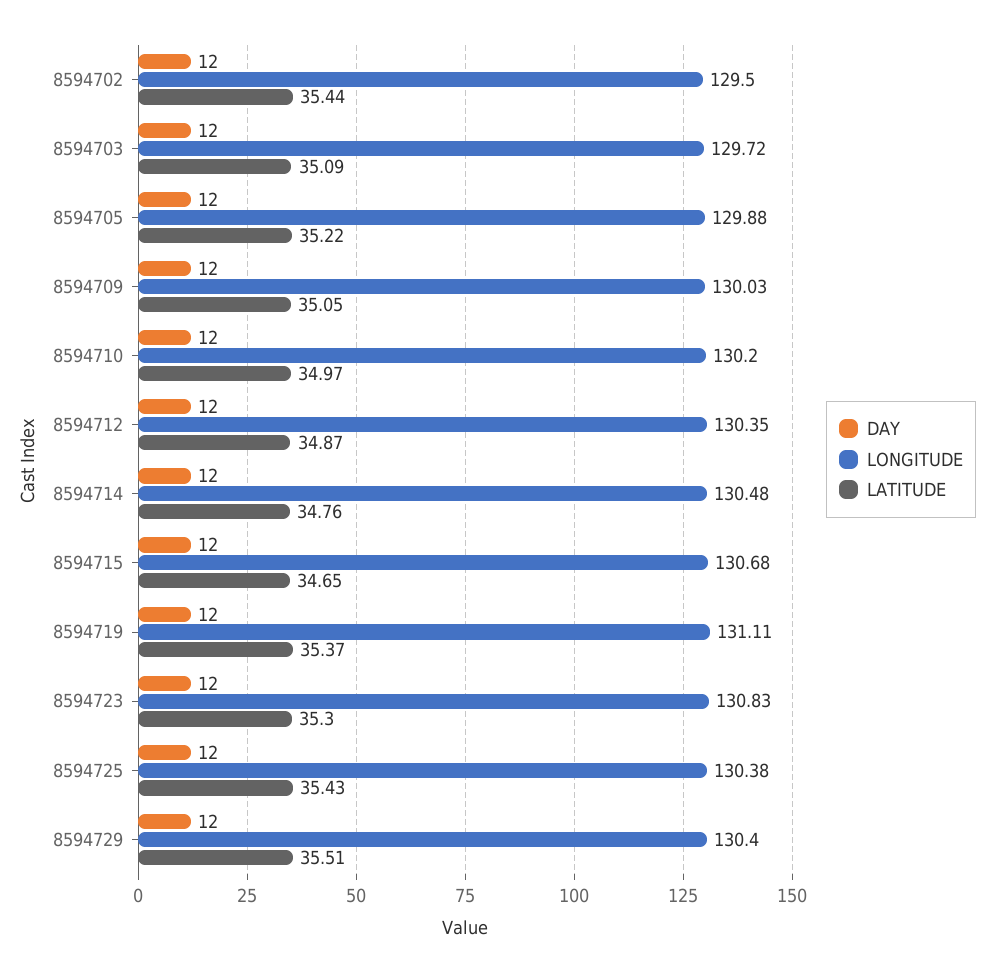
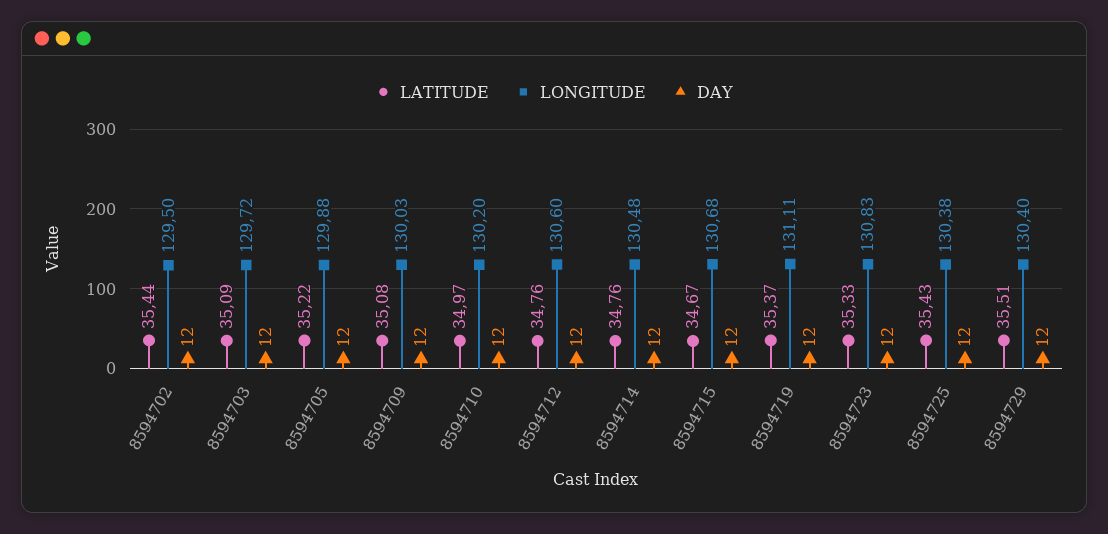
  {
    "DAY": {
      "8594702": 12,
      "8594703": 12,
      "8594705": 12,
      "8594709": 12,
      "8594710": 12,
      "8594712": 12,
      "8594714": 12,
      "8594715": 12,
      "8594719": 12,
      "8594723": 12,
      "8594725": 12,
      "8594729": 12
    },
    "LONGITUDE": {
      "8594702": 129.5,
      "8594703": 129.72,
      "8594705": 129.88,
      "8594709": 130.03,
      "8594710": 130.2,
-     "8594712": 130.35,
+     "8594712": 130.6,
      "8594714": 130.48,
      "8594715": 130.68,
      "8594719": 131.11,
      "8594723": 130.83,
      "8594725": 130.38,
      "8594729": 130.4
    },
    "LATITUDE": {
      "8594702": 35.44,
      "8594703": 35.09,
      "8594705": 35.22,
-     "8594709": 35.05,
+     "8594709": 35.08,
      "8594710": 34.97,
-     "8594712": 34.87,
+     "8594712": 34.76,
      "8594714": 34.76,
-     "8594715": 34.65,
+     "8594715": 34.67,
      "8594719": 35.37,
-     "8594723": 35.3,
+     "8594723": 35.33,
      "8594725": 35.43,
      "8594729": 35.51
    }
  }

